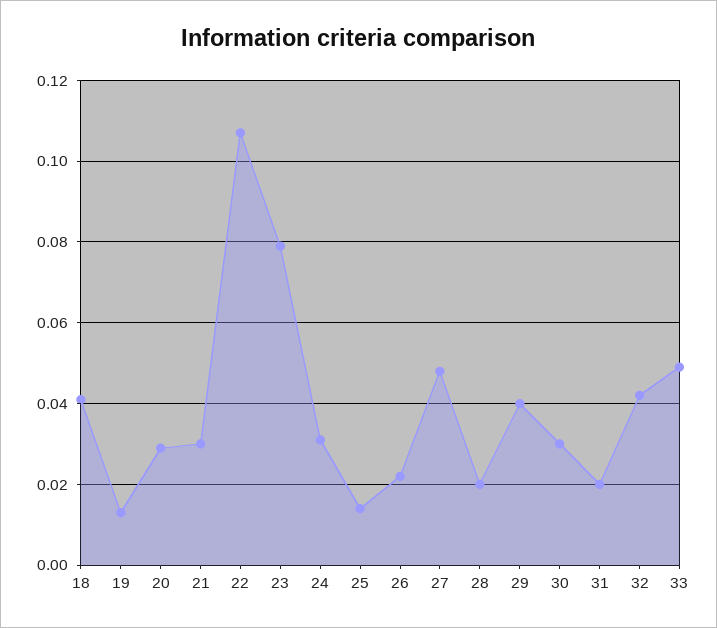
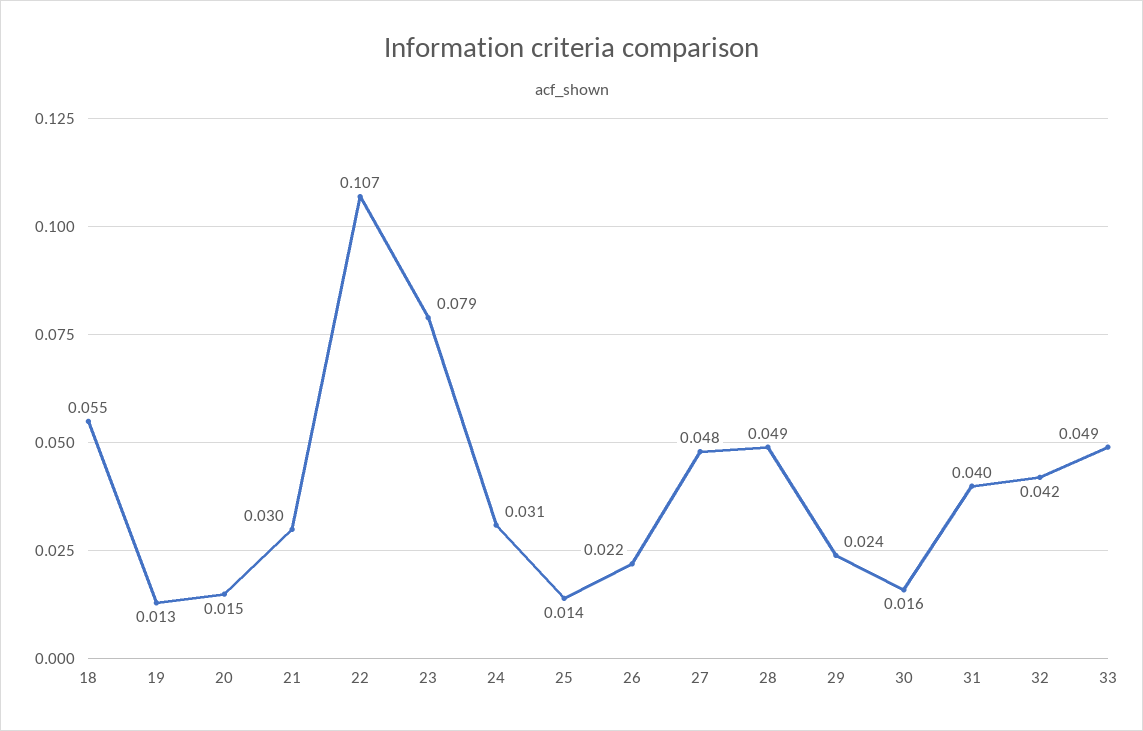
  {
-   "18": 0.04,
+   "18": 0.055,
    "19": 0.013,
-   "20": 0.03,
+   "20": 0.015,
    "21": 0.03,
    "22": 0.107,
    "23": 0.079,
    "24": 0.031,
    "25": 0.014,
    "26": 0.022,
    "27": 0.048,
-   "28": 0.02,
+   "28": 0.049,
-   "29": 0.04,
+   "29": 0.024,
-   "30": 0.03,
+   "30": 0.016,
-   "31": 0.02,
+   "31": 0.04,
    "32": 0.042,
    "33": 0.049
  }

